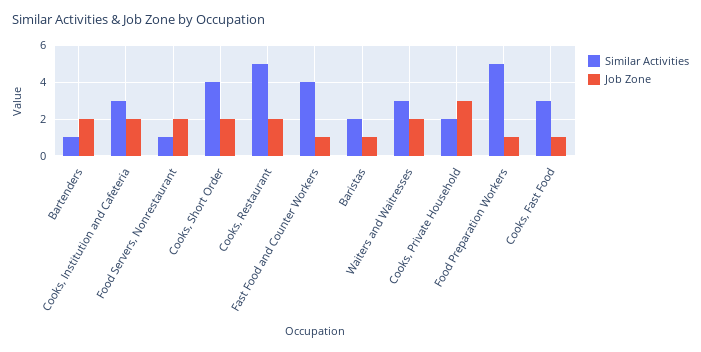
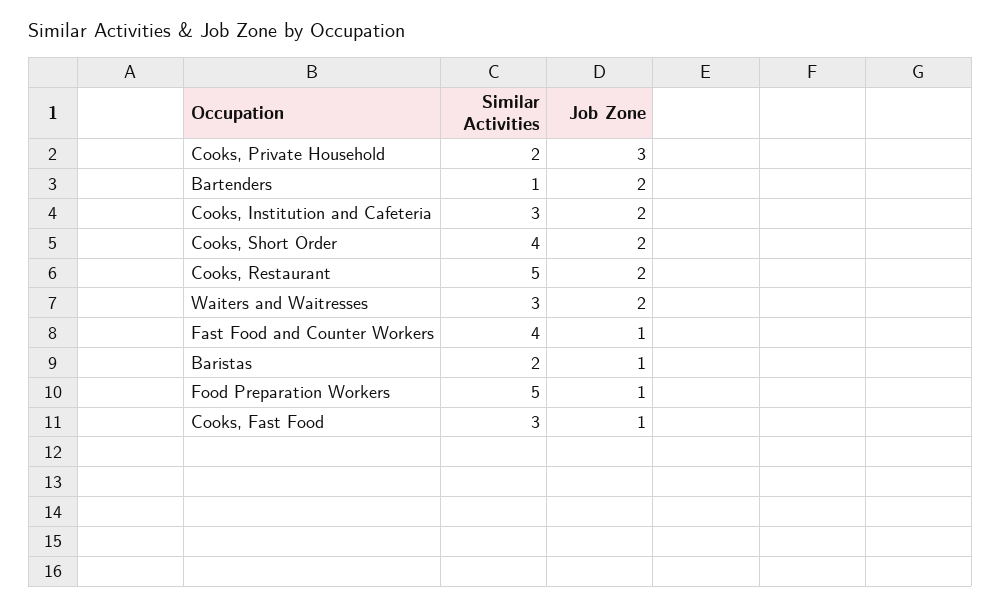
  {
    "Similar Activities": {
      "Bartenders": 1,
      "Cooks, Institution and Cafeteria": 3,
-     "Food Servers, Nonrestaurant": 1,
      "Cooks, Short Order": 4,
      "Cooks, Restaurant": 5,
      "Fast Food and Counter Workers": 4,
      "Baristas": 2,
      "Waiters and Waitresses": 3,
      "Cooks, Private Household": 2,
      "Food Preparation Workers": 5,
      "Cooks, Fast Food": 3
    },
    "Job Zone": {
      "Bartenders": 2,
      "Cooks, Institution and Cafeteria": 2,
-     "Food Servers, Nonrestaurant": 2,
      "Cooks, Short Order": 2,
      "Cooks, Restaurant": 2,
      "Fast Food and Counter Workers": 1,
      "Baristas": 1,
      "Waiters and Waitresses": 2,
      "Cooks, Private Household": 3,
      "Food Preparation Workers": 1,
      "Cooks, Fast Food": 1
    }
  }

